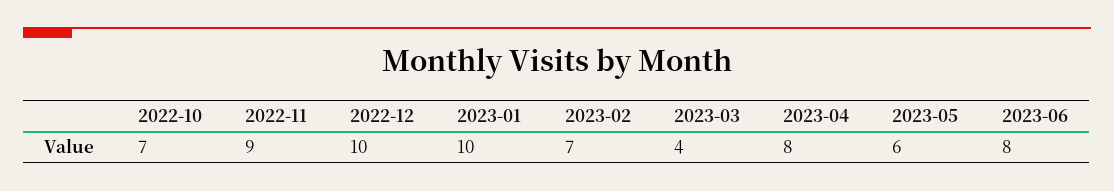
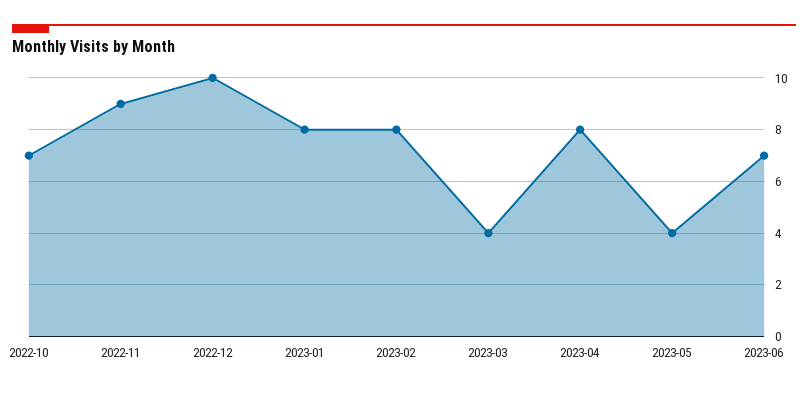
  {
    "2022-10": 7,
    "2022-11": 9,
    "2022-12": 10,
-   "2023-01": 10,
+   "2023-01": 8,
-   "2023-02": 7,
+   "2023-02": 8,
    "2023-03": 4,
    "2023-04": 8,
-   "2023-05": 6,
+   "2023-05": 4,
-   "2023-06": 8
+   "2023-06": 7
  }

